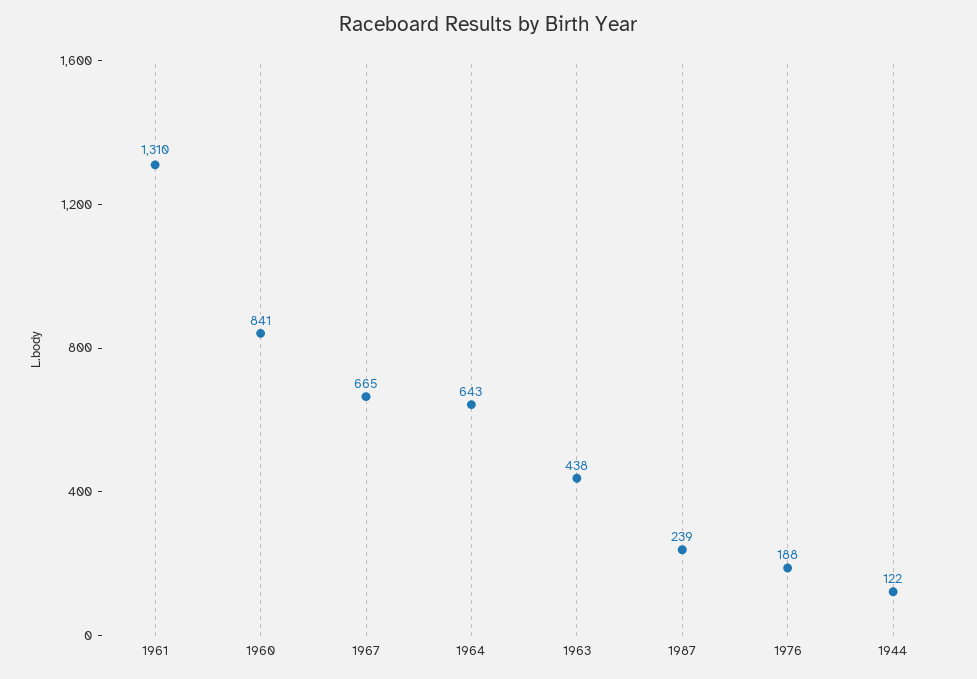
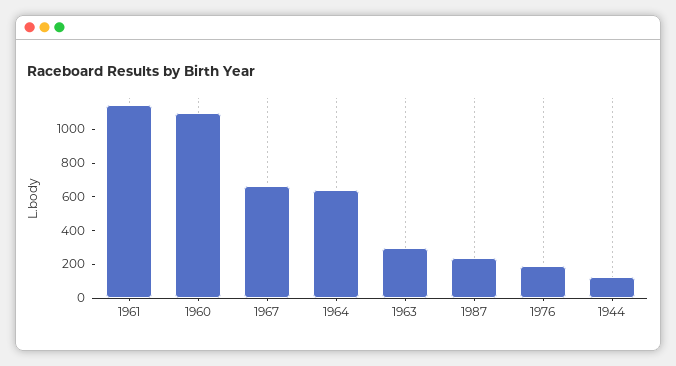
  {
-   "1961": 1310,
+   "1961": 1150,
-   "1960": 841,
+   "1960": 1100,
    "1967": 665,
    "1964": 643,
-   "1963": 438,
+   "1963": 300,
    "1987": 239,
    "1976": 188,
    "1944": 122
  }

